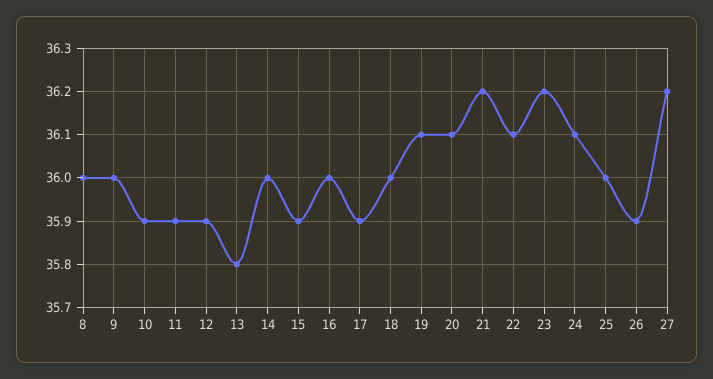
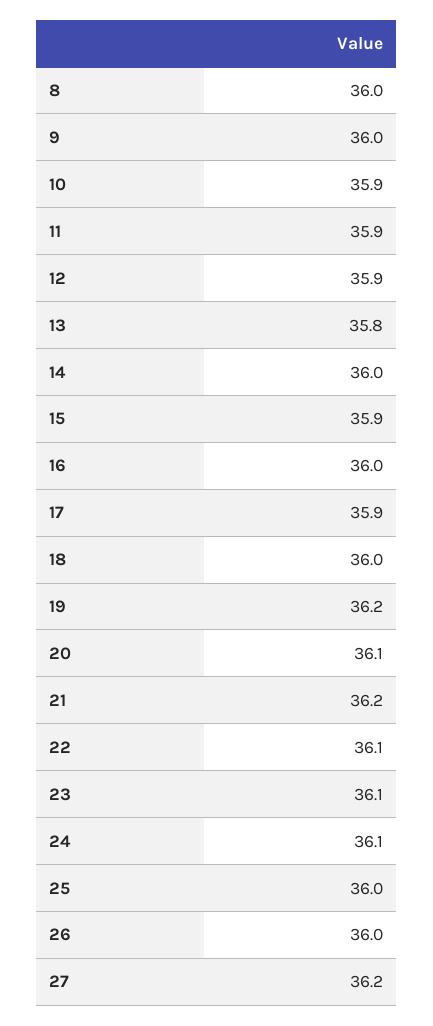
  {
    "8": 36,
    "9": 36,
    "10": 35.9,
    "11": 35.9,
    "12": 35.9,
    "13": 35.8,
    "14": 36,
    "15": 35.9,
    "16": 36,
    "17": 35.9,
    "18": 36,
-   "19": 36.1,
+   "19": 36.2,
    "20": 36.1,
    "21": 36.2,
    "22": 36.1,
-   "23": 36.2,
+   "23": 36.1,
    "24": 36.1,
    "25": 36,
-   "26": 35.9,
+   "26": 36,
    "27": 36.2
  }

